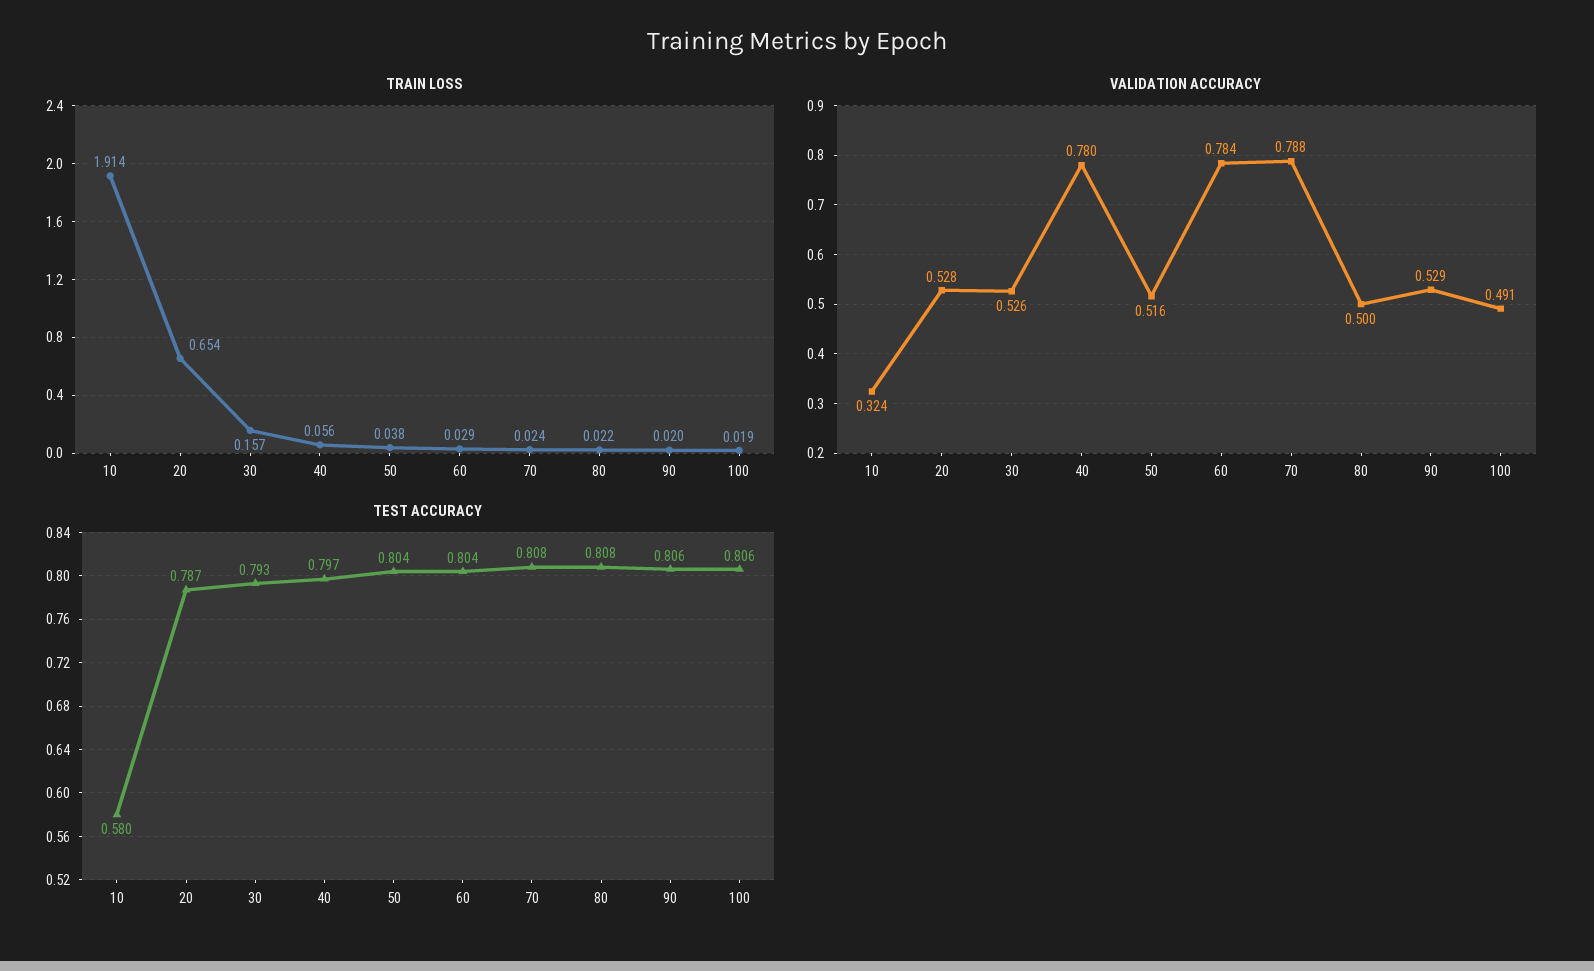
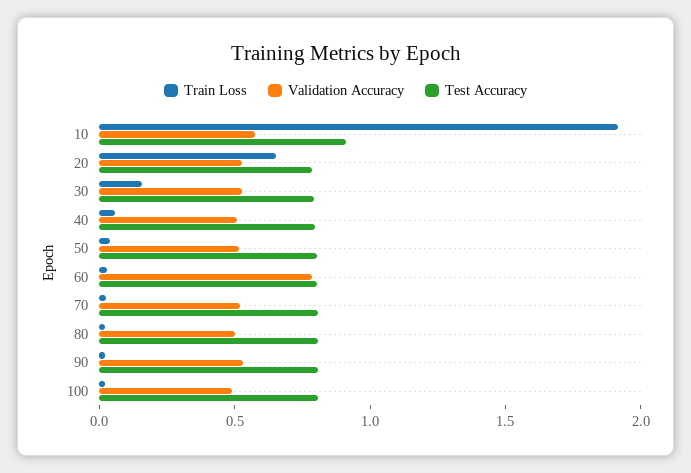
  {
    "TRAIN LOSS": {
      "10": 1.914,
      "20": 0.654,
      "30": 0.157,
      "40": 0.056,
      "50": 0.038,
      "60": 0.029,
      "70": 0.024,
      "80": 0.022,
      "90": 0.02,
      "100": 0.019
    },
    "VALIDATION ACCURACY": {
-     "10": 0.324,
+     "10": 0.6,
      "20": 0.528,
      "30": 0.526,
-     "40": 0.78,
+     "40": 0.5,
      "50": 0.516,
      "60": 0.784,
-     "70": 0.788,
+     "70": 0.5,
      "80": 0.5,
      "90": 0.529,
      "100": 0.491
    },
    "TEST ACCURACY": {
-     "10": 0.58,
+     "10": 0.9,
      "20": 0.787,
      "30": 0.793,
      "40": 0.797,
      "50": 0.804,
      "60": 0.804,
      "70": 0.808,
      "80": 0.808,
      "90": 0.806,
      "100": 0.806
    }
  }

